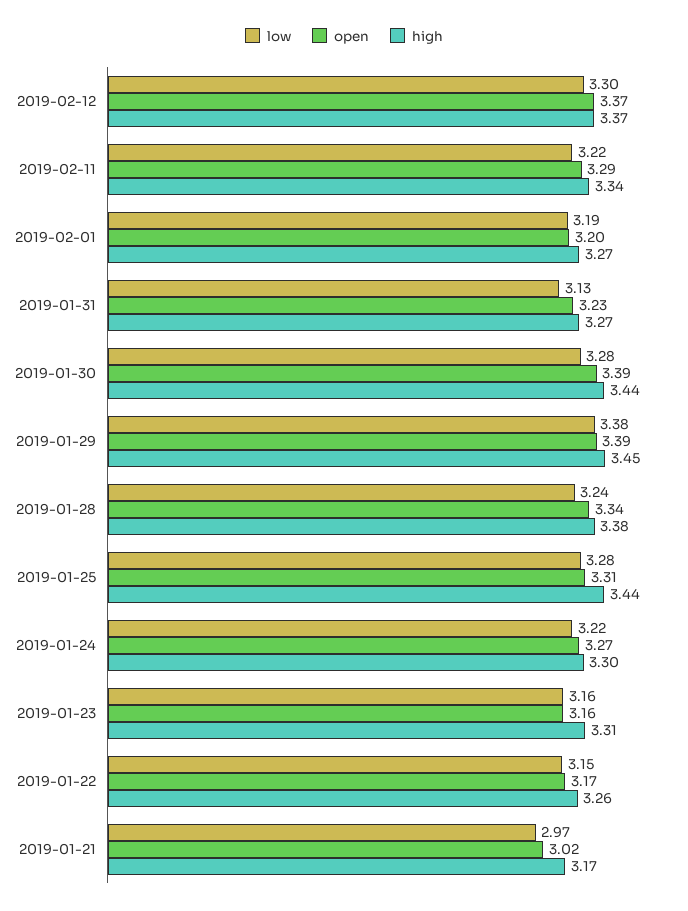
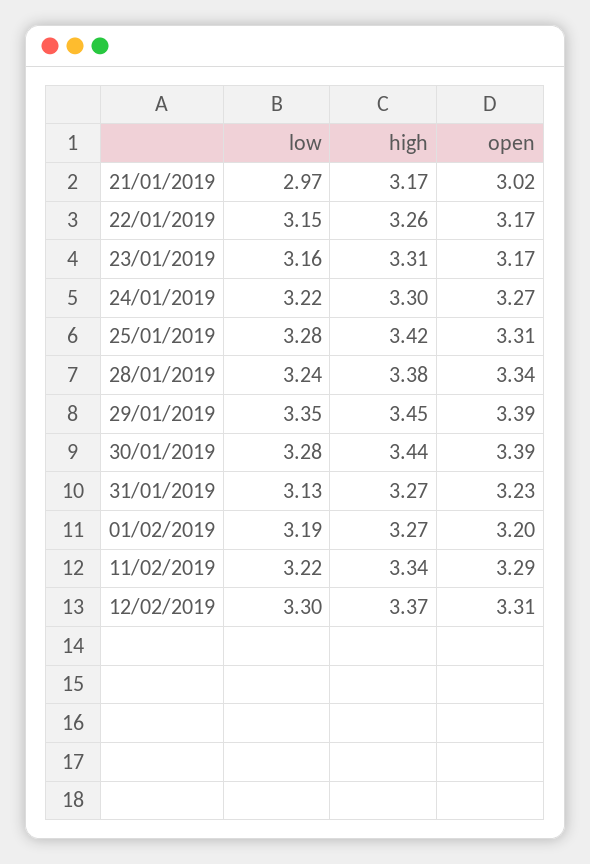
  {
    "low": {
      "2019-02-12": 3.3,
      "2019-02-11": 3.22,
      "2019-02-01": 3.19,
      "2019-01-31": 3.13,
      "2019-01-30": 3.28,
-     "2019-01-29": 3.38,
+     "2019-01-29": 3.35,
      "2019-01-28": 3.24,
      "2019-01-25": 3.28,
      "2019-01-24": 3.22,
      "2019-01-23": 3.16,
      "2019-01-22": 3.15,
      "2019-01-21": 2.97
    },
    "open": {
-     "2019-02-12": 3.37,
+     "2019-02-12": 3.31,
      "2019-02-11": 3.29,
      "2019-02-01": 3.2,
      "2019-01-31": 3.23,
      "2019-01-30": 3.39,
      "2019-01-29": 3.39,
      "2019-01-28": 3.34,
      "2019-01-25": 3.31,
      "2019-01-24": 3.27,
-     "2019-01-23": 3.16,
+     "2019-01-23": 3.17,
      "2019-01-22": 3.17,
      "2019-01-21": 3.02
    },
    "high": {
      "2019-02-12": 3.37,
      "2019-02-11": 3.34,
      "2019-02-01": 3.27,
      "2019-01-31": 3.27,
      "2019-01-30": 3.44,
      "2019-01-29": 3.45,
      "2019-01-28": 3.38,
-     "2019-01-25": 3.44,
+     "2019-01-25": 3.42,
      "2019-01-24": 3.3,
      "2019-01-23": 3.31,
      "2019-01-22": 3.26,
      "2019-01-21": 3.17
    }
  }

